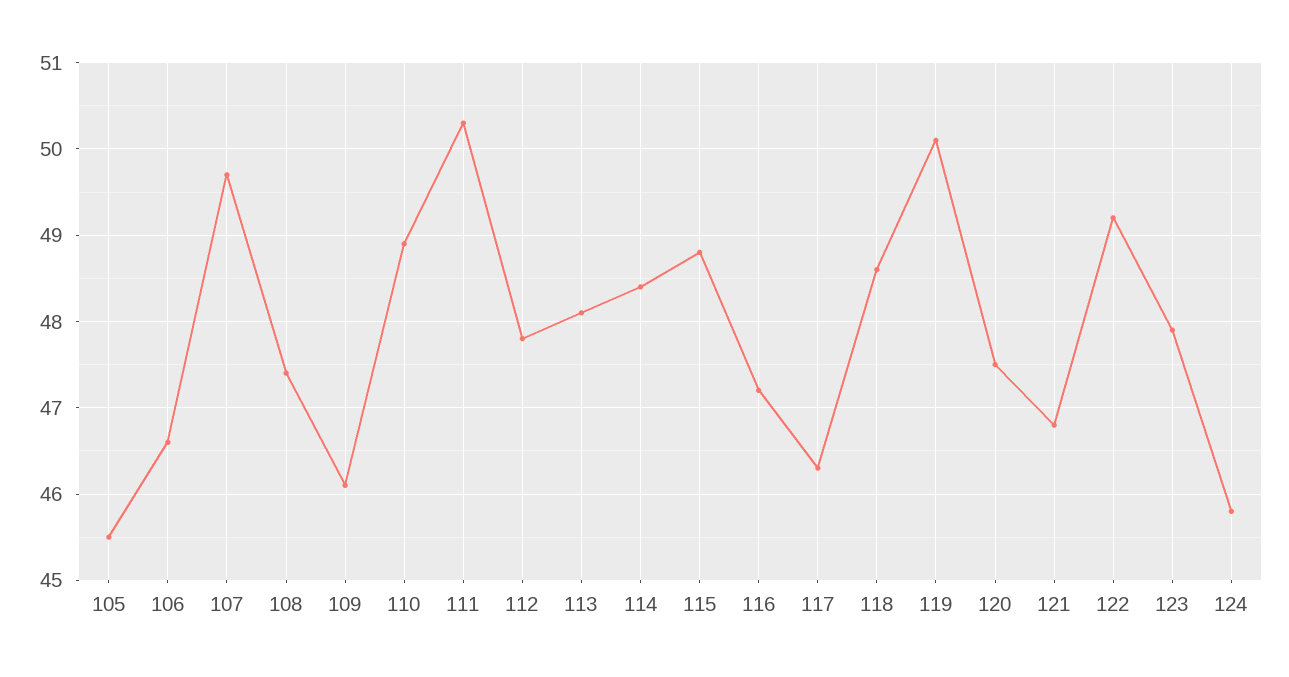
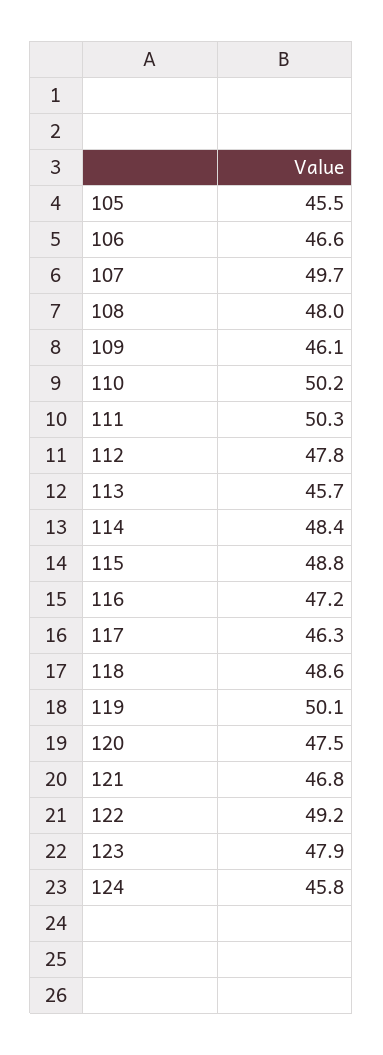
  {
    "105": 45.5,
    "106": 46.6,
    "107": 49.7,
-   "108": 47.4,
+   "108": 48,
    "109": 46.1,
-   "110": 48.9,
+   "110": 50.2,
    "111": 50.3,
    "112": 47.8,
-   "113": 48.1,
+   "113": 45.7,
    "114": 48.4,
    "115": 48.8,
    "116": 47.2,
    "117": 46.3,
    "118": 48.6,
    "119": 50.1,
    "120": 47.5,
    "121": 46.8,
    "122": 49.2,
    "123": 47.9,
    "124": 45.8
  }

